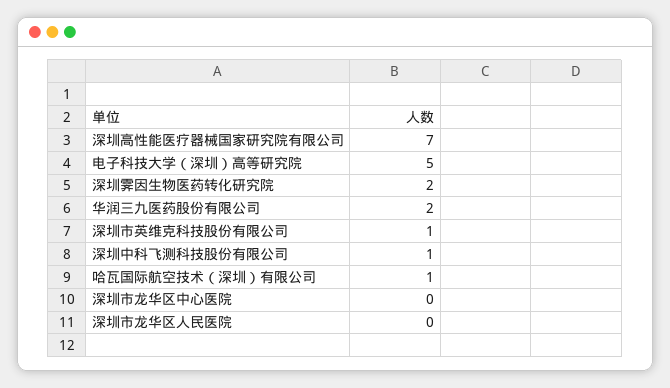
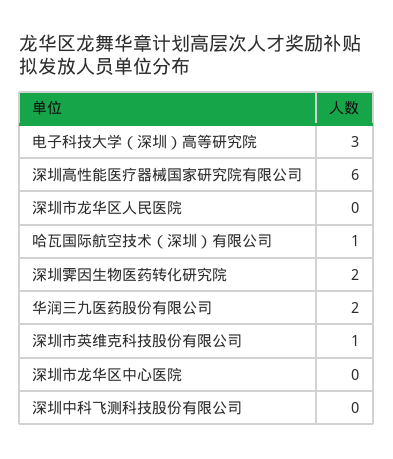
  {
-   "深圳高性能医疗器械国家研究院有限公司": 7,
+   "深圳高性能医疗器械国家研究院有限公司": 6,
-   "电子科技大学（深圳）高等研究院": 5,
+   "电子科技大学（深圳）高等研究院": 3,
    "深圳霁因生物医药转化研究院": 2,
    "华润三九医药股份有限公司": 2,
    "深圳市英维克科技股份有限公司": 1,
-   "深圳中科飞测科技股份有限公司": 1,
+   "深圳中科飞测科技股份有限公司": 0,
    "哈瓦国际航空技术（深圳）有限公司": 1,
    "深圳市龙华区中心医院": 0,
    "深圳市龙华区人民医院": 0
  }

